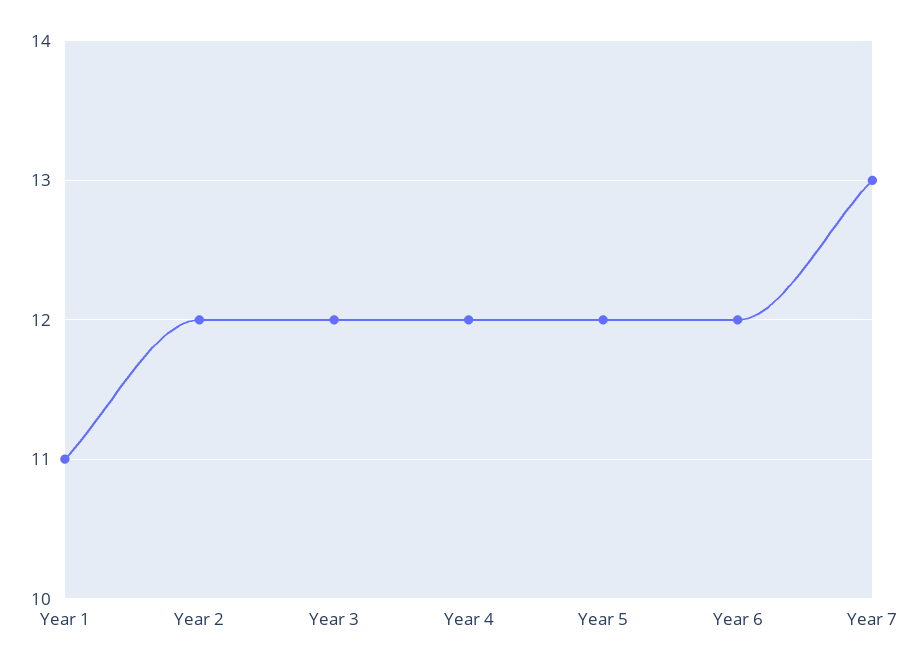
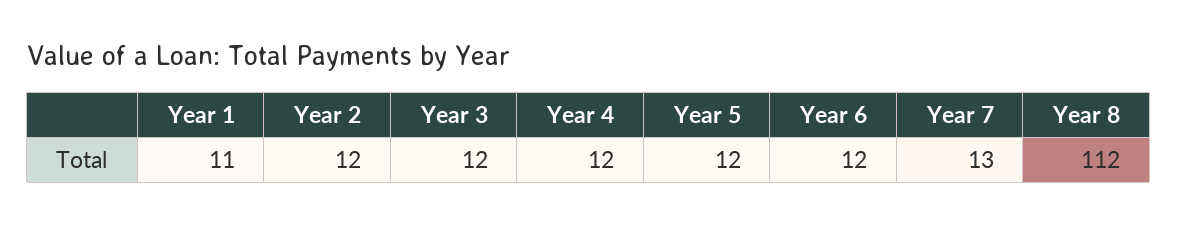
  {
    "Year 1": 11,
    "Year 2": 12,
    "Year 3": 12,
    "Year 4": 12,
    "Year 5": 12,
    "Year 6": 12,
-   "Year 7": 13
+   "Year 7": 13,
+   "Year 8": 112
  }

